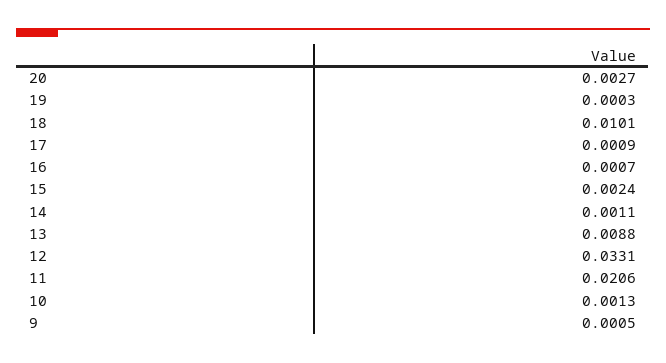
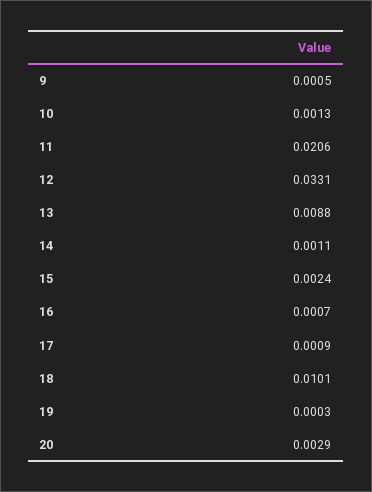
  {
-   "20": 0.0027,
+   "20": 0.0029,
    "19": 0.0003,
    "18": 0.0101,
    "17": 0.0009,
    "16": 0.0007,
    "15": 0.0024,
    "14": 0.0011,
    "13": 0.0088,
    "12": 0.0331,
    "11": 0.0206,
    "10": 0.0013,
    "9": 0.0005
  }

